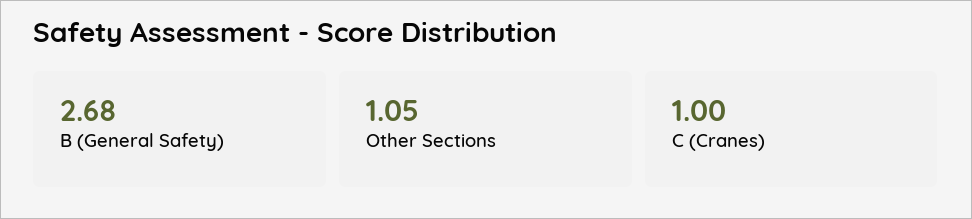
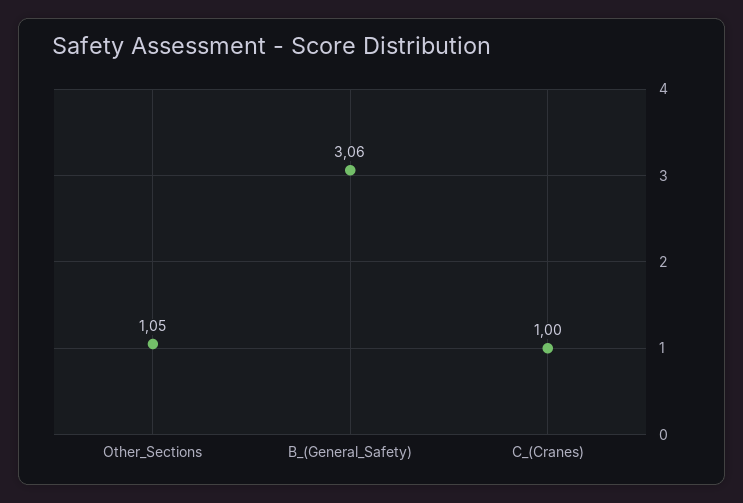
  {
-   "B (General Safety)": 2.68,
+   "B (General Safety)": 3.06,
    "Other Sections": 1.05,
    "C (Cranes)": 1
  }

